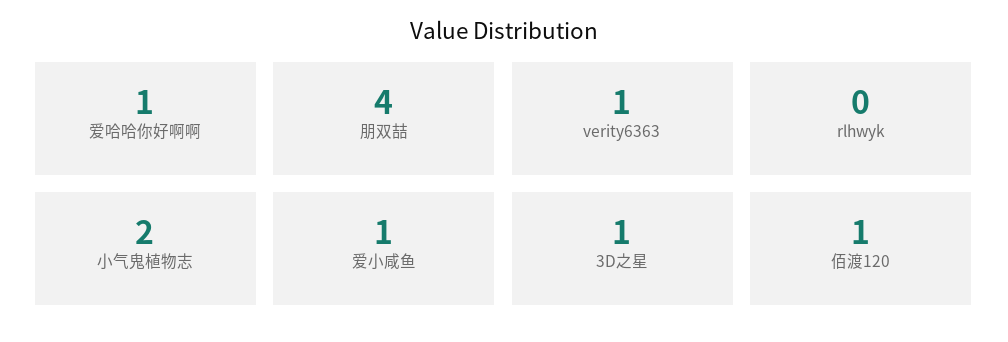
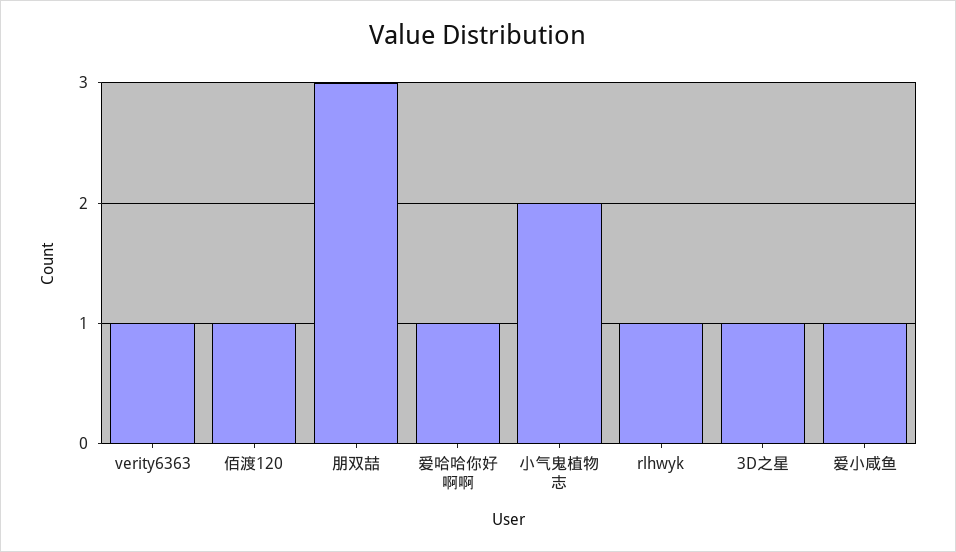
  {
    "爱哈哈你好啊啊": 1,
-   "朋双喆": 4,
+   "朋双喆": 3,
    "verity6363": 1,
-   "rlhwyk": 0,
+   "rlhwyk": 1,
    "小气鬼植物志": 2,
    "爱小咸鱼": 1,
    "3D之星": 1,
    "佰渡120": 1
  }

